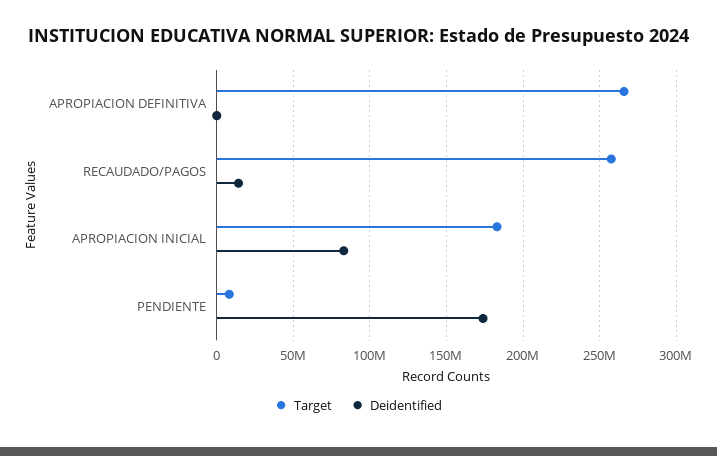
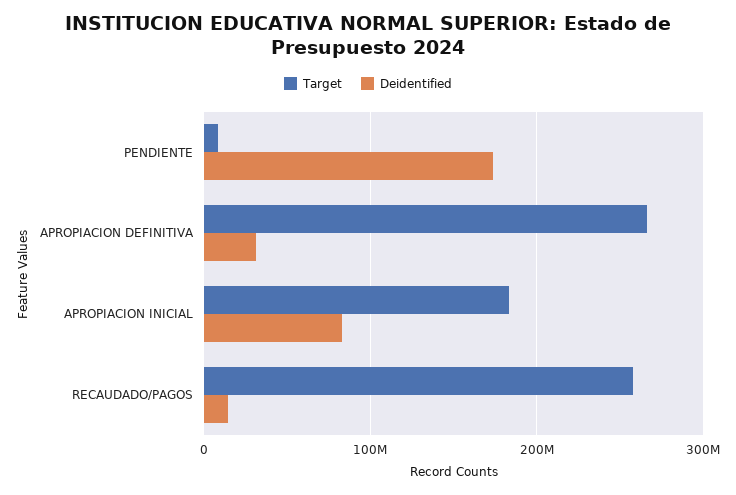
  {
    "Target": {
      "APROPIACION DEFINITIVA": 265000000,
      "RECAUDADO/PAGOS": 260000000,
      "APROPIACION INICIAL": 185000000,
      "PENDIENTE": 10000000
    },
    "Deidentified": {
-     "APROPIACION DEFINITIVA": 0,
+     "APROPIACION DEFINITIVA": 30000000,
      "RECAUDADO/PAGOS": 15000000,
      "APROPIACION INICIAL": 85000000,
      "PENDIENTE": 175000000
    }
  }

